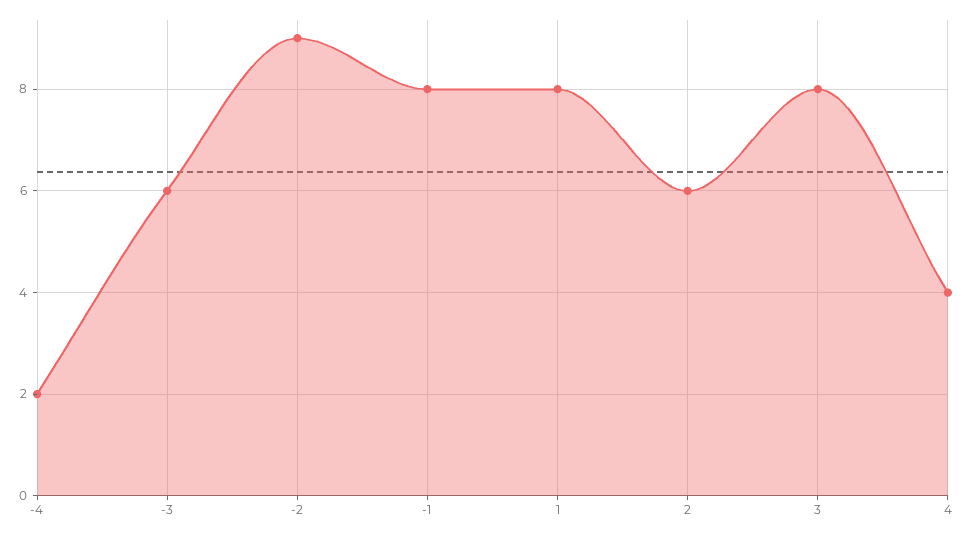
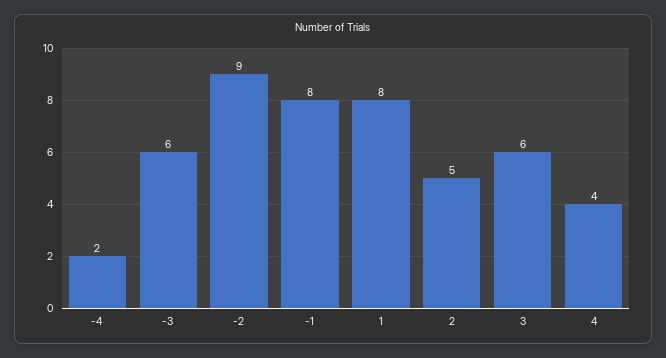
  {
    "-4": 2,
    "-3": 6,
    "-2": 9,
    "-1": 8,
    "1": 8,
-   "2": 6,
+   "2": 5,
-   "3": 8,
+   "3": 6,
    "4": 4
  }

